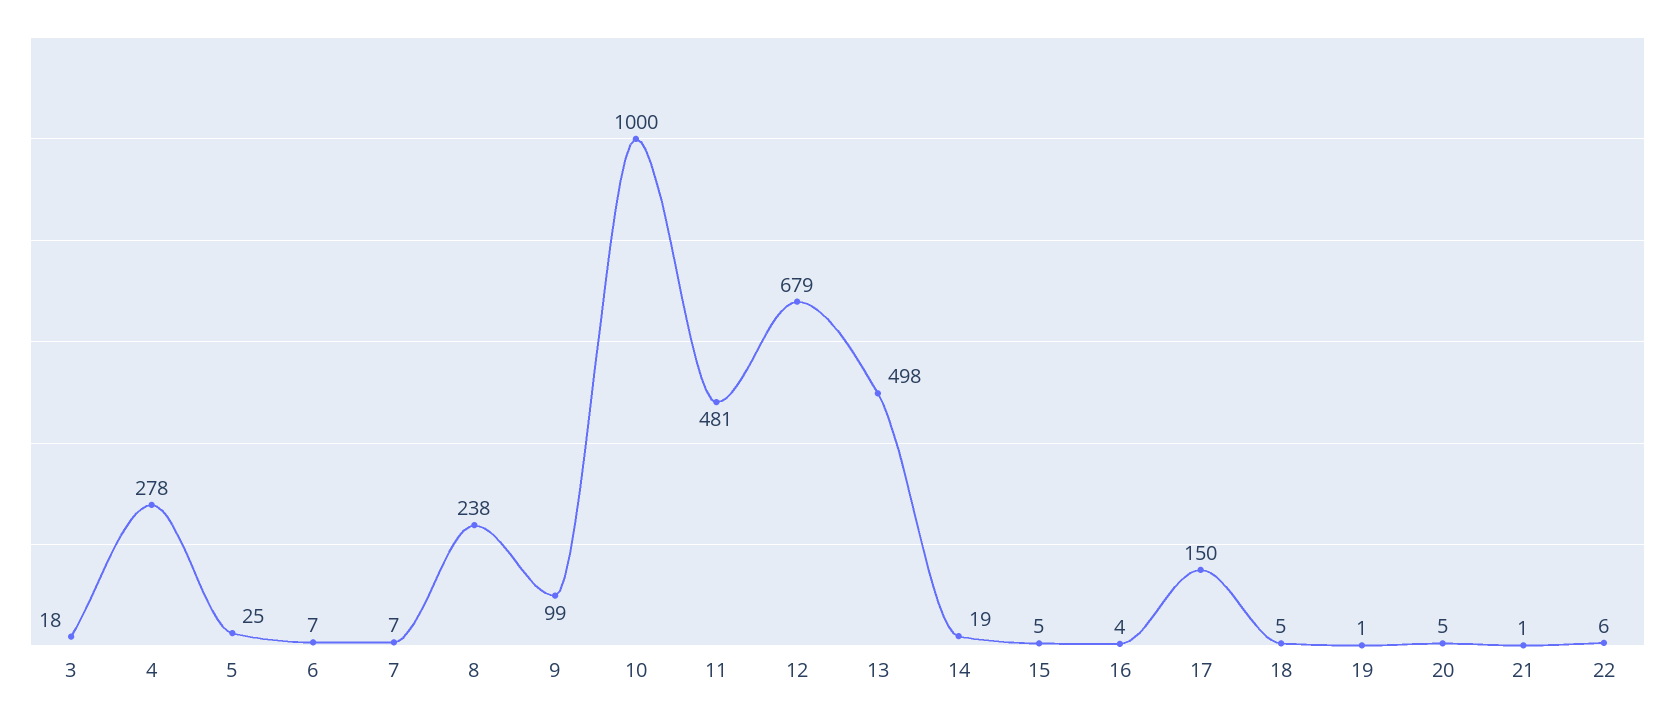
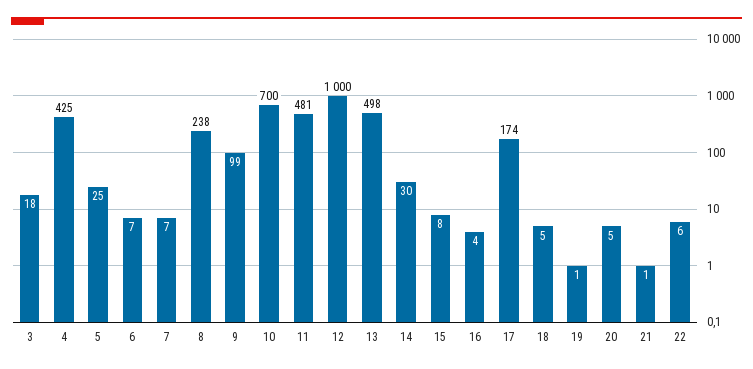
  {
    "3": 18,
-   "4": 278,
+   "4": 425,
    "5": 25,
    "6": 7,
    "7": 7,
    "8": 238,
    "9": 99,
-   "10": 1000,
+   "10": 700,
    "11": 481,
-   "12": 679,
+   "12": 1000,
    "13": 498,
-   "14": 19,
+   "14": 30,
-   "15": 5,
+   "15": 8,
    "16": 4,
-   "17": 150,
+   "17": 174,
    "18": 5,
    "19": 1,
    "20": 5,
    "21": 1,
    "22": 6
  }

